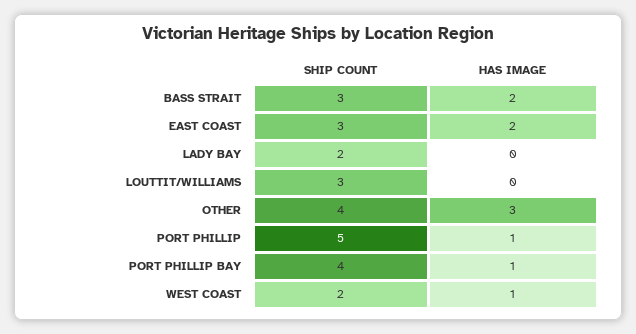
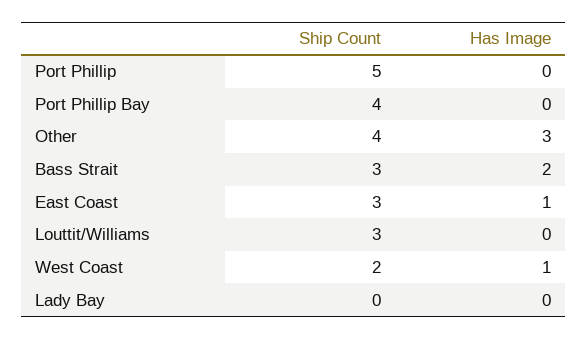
  {
    "SHIP COUNT": {
      "BASS STRAIT": 3,
      "EAST COAST": 3,
-     "LADY BAY": 2,
+     "LADY BAY": 0,
      "LOUTTIT/WILLIAMS": 3,
      "OTHER": 4,
      "PORT PHILLIP": 5,
      "PORT PHILLIP BAY": 4,
      "WEST COAST": 2
    },
    "HAS IMAGE": {
      "BASS STRAIT": 2,
-     "EAST COAST": 2,
+     "EAST COAST": 1,
      "LADY BAY": 0,
      "LOUTTIT/WILLIAMS": 0,
      "OTHER": 3,
-     "PORT PHILLIP": 1,
+     "PORT PHILLIP": 0,
-     "PORT PHILLIP BAY": 1,
+     "PORT PHILLIP BAY": 0,
      "WEST COAST": 1
    }
  }

